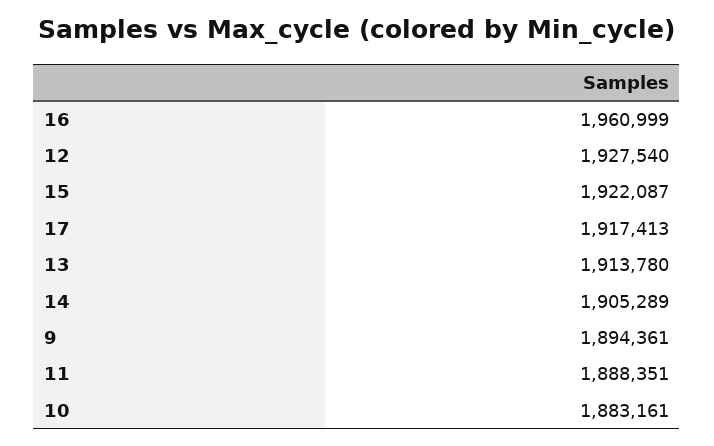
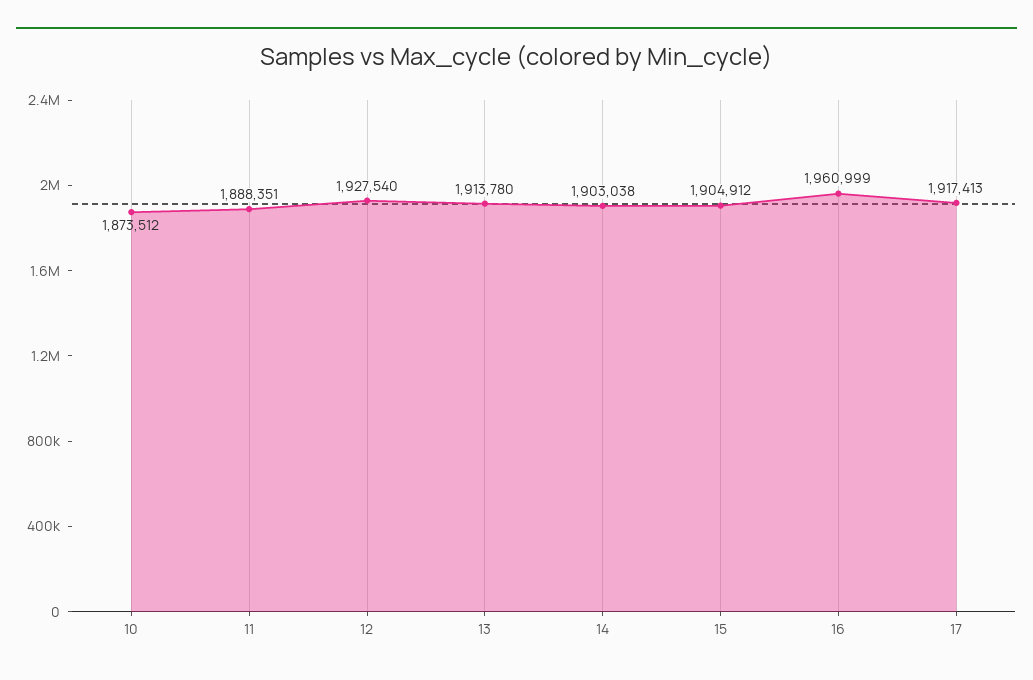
  {
    "16": 1960999,
    "12": 1927540,
-   "15": 1922087,
+   "15": 1904912,
    "17": 1917413,
    "13": 1913780,
-   "14": 1905289,
+   "14": 1903038,
-   "9": 1894361,
    "11": 1888351,
-   "10": 1883161
+   "10": 1873512
  }

